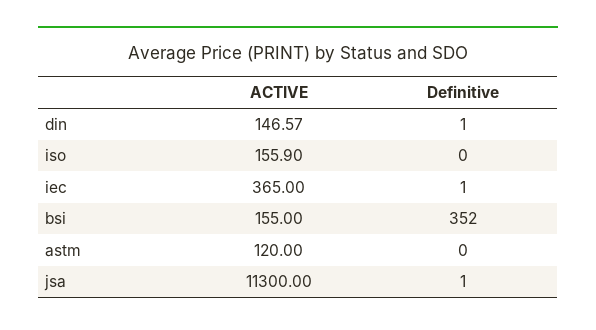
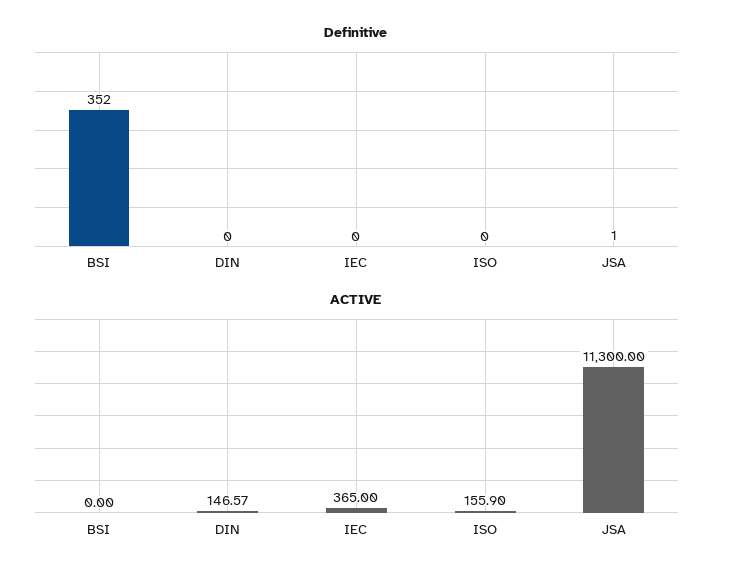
  {
    "ACTIVE": {
      "din": 146.57,
      "iso": 155.9,
      "iec": 365,
-     "bsi": 155,
+     "bsi": 0,
-     "astm": 120,
      "jsa": 11300
    },
    "Definitive": {
-     "din": 1,
+     "din": 0,
      "iso": 0,
-     "iec": 1,
+     "iec": 0,
      "bsi": 352,
-     "astm": 0,
      "jsa": 1
    }
  }

